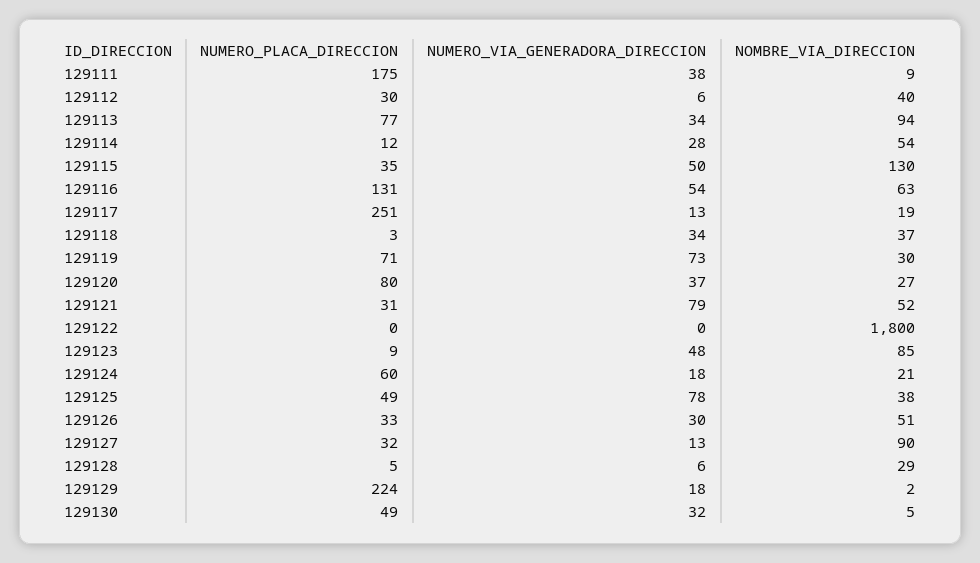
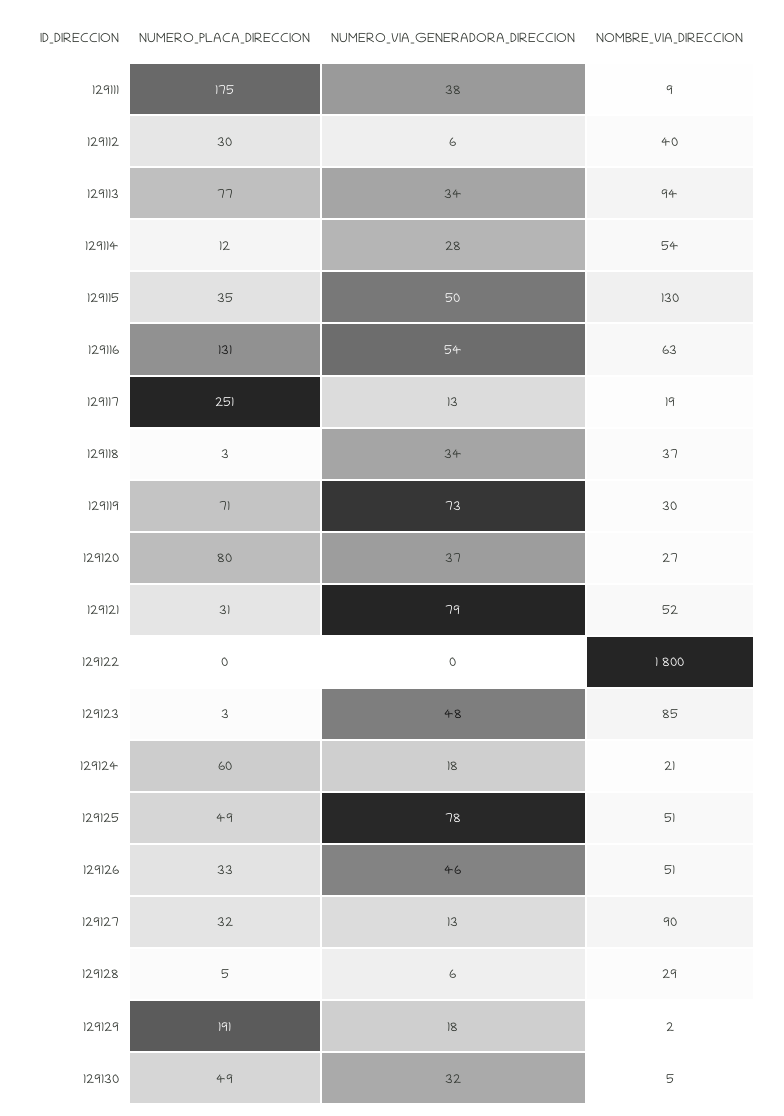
  {
    "NUMERO_PLACA_DIRECCION": {
      "129111": 175,
      "129112": 30,
      "129113": 77,
      "129114": 12,
      "129115": 35,
      "129116": 131,
      "129117": 251,
      "129118": 3,
      "129119": 71,
      "129120": 80,
      "129121": 31,
      "129122": 0,
-     "129123": 9,
+     "129123": 3,
      "129124": 60,
      "129125": 49,
      "129126": 33,
      "129127": 32,
      "129128": 5,
-     "129129": 224,
+     "129129": 191,
      "129130": 49
    },
    "NUMERO_VIA_GENERADORA_DIRECCION": {
      "129111": 38,
      "129112": 6,
      "129113": 34,
      "129114": 28,
      "129115": 50,
      "129116": 54,
      "129117": 13,
      "129118": 34,
      "129119": 73,
      "129120": 37,
      "129121": 79,
      "129122": 0,
      "129123": 48,
      "129124": 18,
      "129125": 78,
-     "129126": 30,
+     "129126": 46,
      "129127": 13,
      "129128": 6,
      "129129": 18,
      "129130": 32
    },
    "NOMBRE_VIA_DIRECCION": {
      "129111": 9,
      "129112": 40,
      "129113": 94,
      "129114": 54,
      "129115": 130,
      "129116": 63,
      "129117": 19,
      "129118": 37,
      "129119": 30,
      "129120": 27,
      "129121": 52,
      "129122": 1800,
      "129123": 85,
      "129124": 21,
-     "129125": 38,
+     "129125": 51,
      "129126": 51,
      "129127": 90,
      "129128": 29,
      "129129": 2,
      "129130": 5
    }
  }

